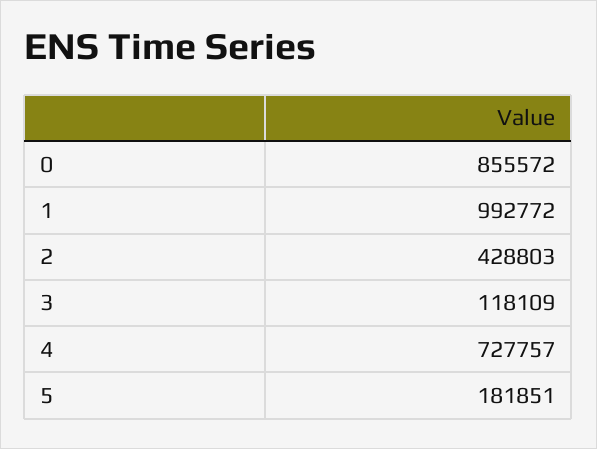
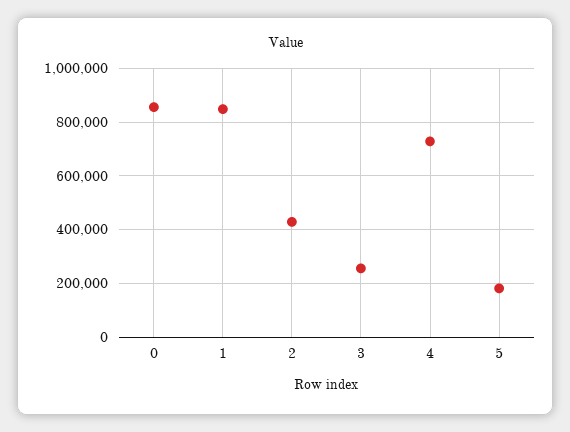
  {
    "0": 855572,
-   "1": 992772,
+   "1": 850000,
    "2": 428803,
-   "3": 118109,
+   "3": 250000,
    "4": 727757,
    "5": 181851
  }

